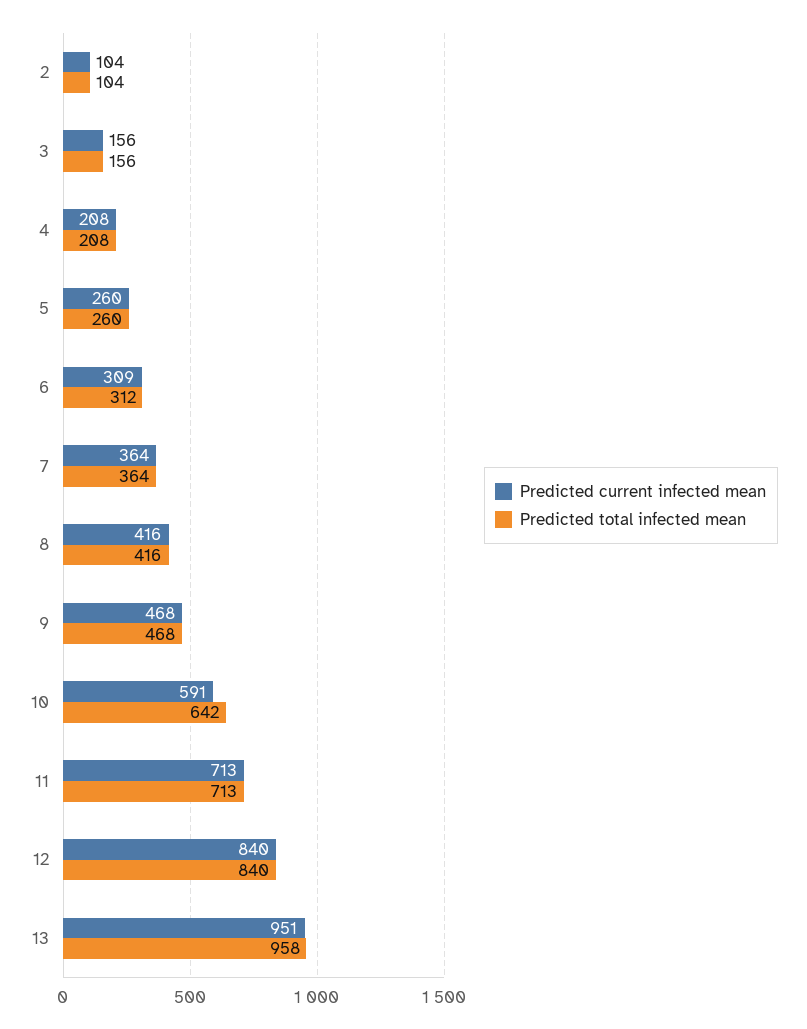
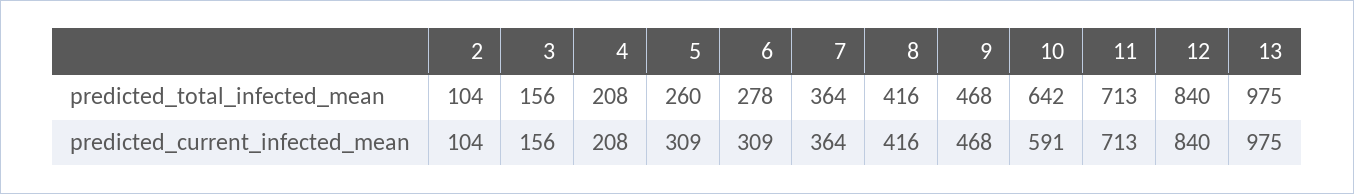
  {
    "Predicted current infected mean": {
      "2": 104,
      "3": 156,
      "4": 208,
-     "5": 260,
+     "5": 309,
      "6": 309,
      "7": 364,
      "8": 416,
      "9": 468,
      "10": 591,
      "11": 713,
      "12": 840,
-     "13": 951
+     "13": 975
    },
    "Predicted total infected mean": {
      "2": 104,
      "3": 156,
      "4": 208,
      "5": 260,
-     "6": 312,
+     "6": 278,
      "7": 364,
      "8": 416,
      "9": 468,
      "10": 642,
      "11": 713,
      "12": 840,
-     "13": 958
+     "13": 975
    }
  }

